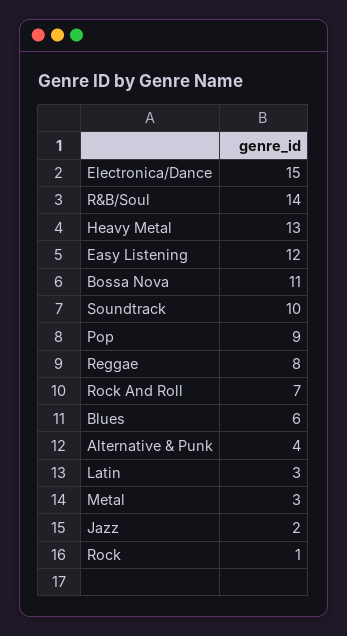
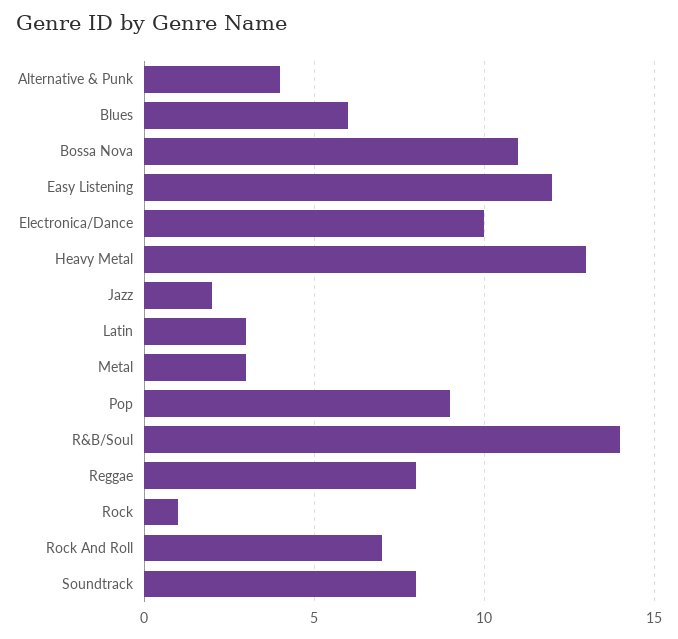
  {
-   "Electronica/Dance": 15,
+   "Electronica/Dance": 10,
    "R&B/Soul": 14,
    "Heavy Metal": 13,
    "Easy Listening": 12,
    "Bossa Nova": 11,
-   "Soundtrack": 10,
+   "Soundtrack": 8,
    "Pop": 9,
    "Reggae": 8,
    "Rock And Roll": 7,
    "Blues": 6,
    "Alternative & Punk": 4,
    "Latin": 3,
    "Metal": 3,
    "Jazz": 2,
    "Rock": 1
  }

